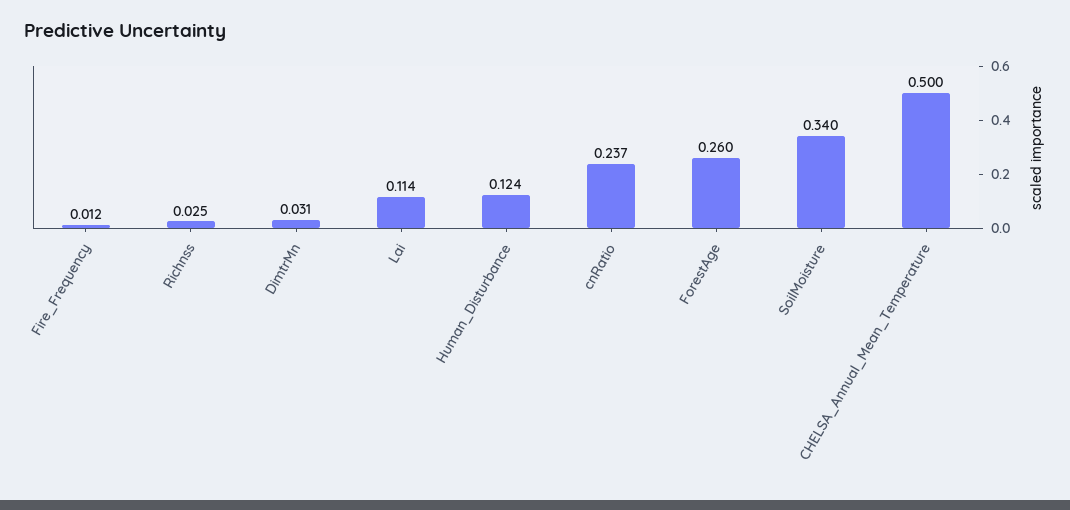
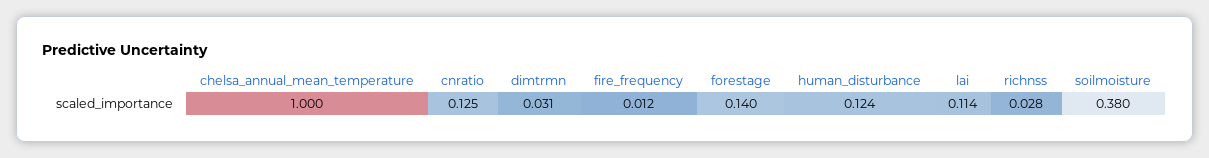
  {
    "Fire_Frequency": 0.012,
-   "Richnss": 0.025,
+   "Richnss": 0.028,
    "DimtrMn": 0.031,
    "Lai": 0.114,
    "Human_Disturbance": 0.124,
-   "cnRatio": 0.237,
+   "cnRatio": 0.125,
-   "ForestAge": 0.26,
+   "ForestAge": 0.14,
-   "SoilMoisture": 0.34,
+   "SoilMoisture": 0.38,
-   "CHELSA_Annual_Mean_Temperature": 0.5
+   "CHELSA_Annual_Mean_Temperature": 1
  }

